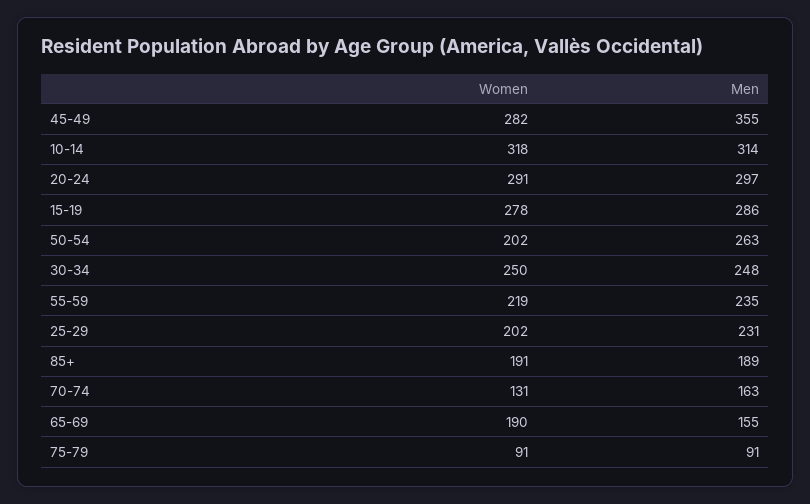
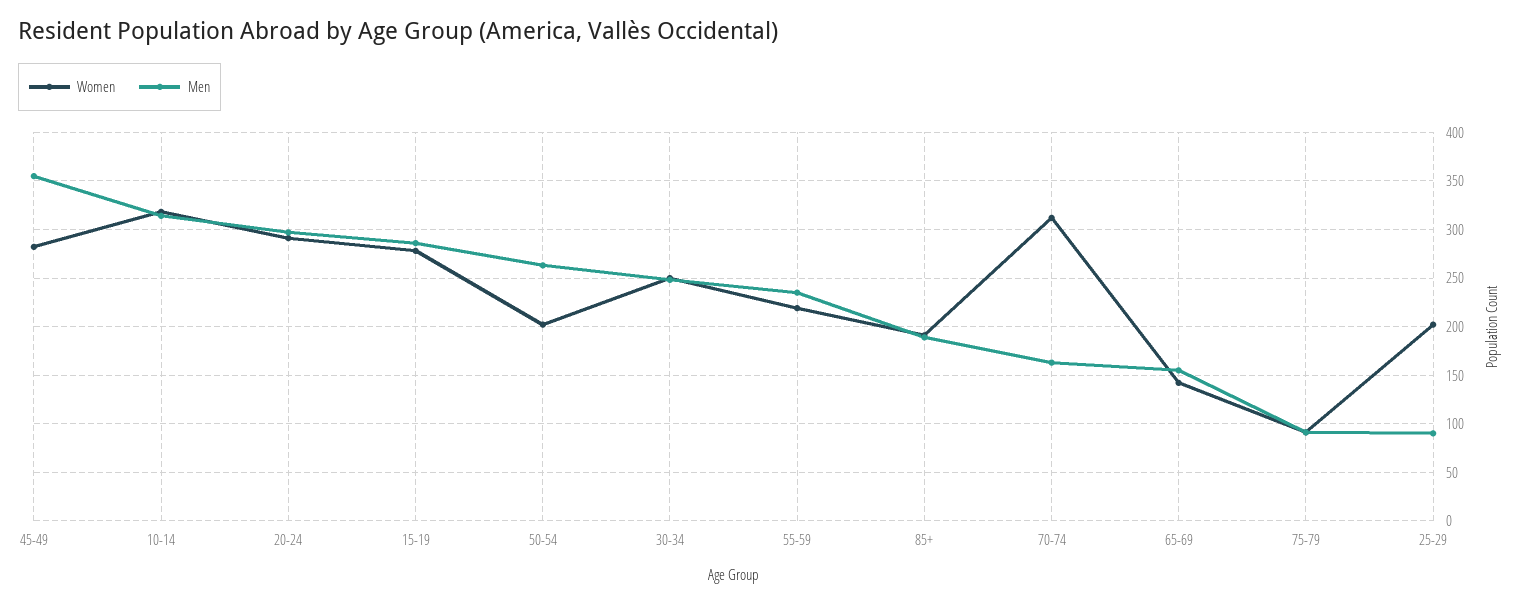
  {
    "Women": {
      "45-49": 282,
      "10-14": 318,
      "20-24": 291,
      "15-19": 278,
      "50-54": 202,
      "30-34": 250,
      "55-59": 219,
      "25-29": 202,
      "85+": 191,
-     "70-74": 131,
+     "70-74": 310,
-     "65-69": 190,
+     "65-69": 140,
      "75-79": 91
    },
    "Men": {
      "45-49": 355,
      "10-14": 314,
      "20-24": 297,
      "15-19": 286,
      "50-54": 263,
      "30-34": 248,
      "55-59": 235,
-     "25-29": 231,
+     "25-29": 90,
      "85+": 189,
      "70-74": 163,
      "65-69": 155,
      "75-79": 91
    }
  }

